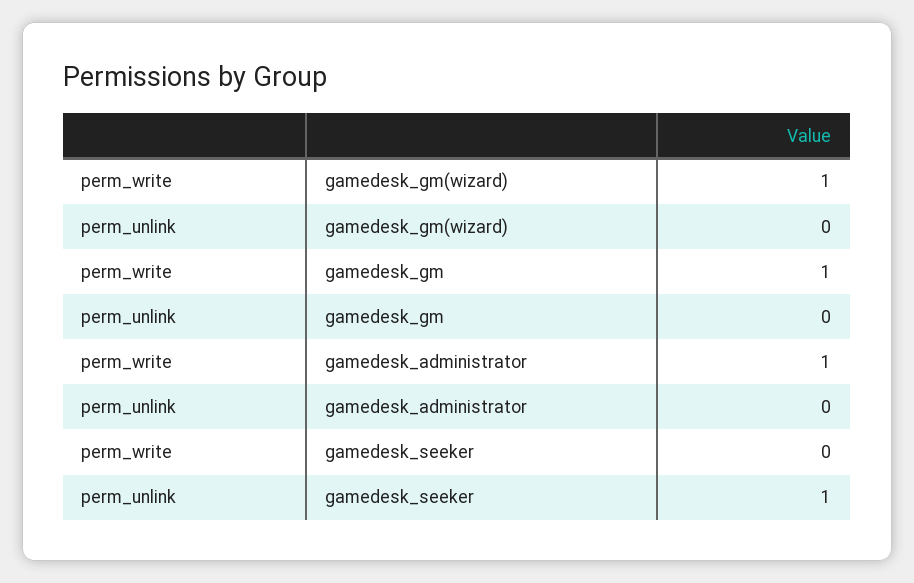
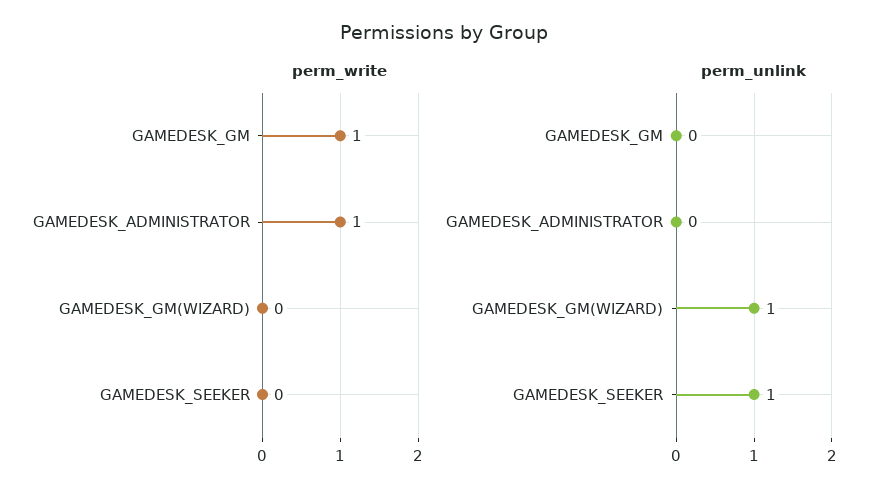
  {
    "perm_write": {
-     "gamedesk_gm(wizard)": 1,
+     "gamedesk_gm(wizard)": 0,
      "gamedesk_gm": 1,
      "gamedesk_administrator": 1,
      "gamedesk_seeker": 0
    },
    "perm_unlink": {
-     "gamedesk_gm(wizard)": 0,
+     "gamedesk_gm(wizard)": 1,
      "gamedesk_gm": 0,
      "gamedesk_administrator": 0,
      "gamedesk_seeker": 1
    }
  }

